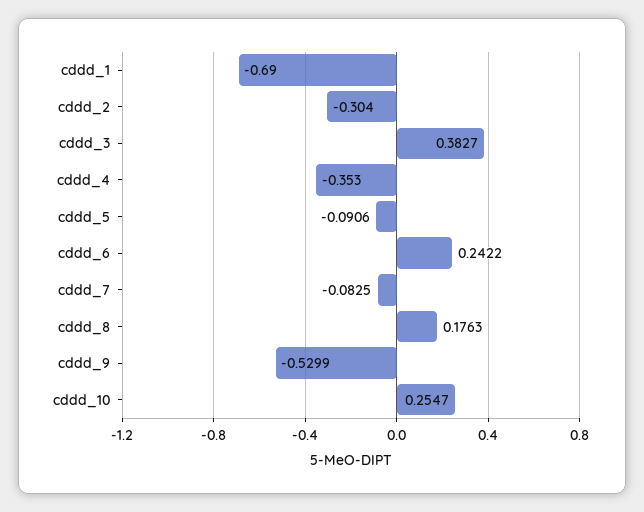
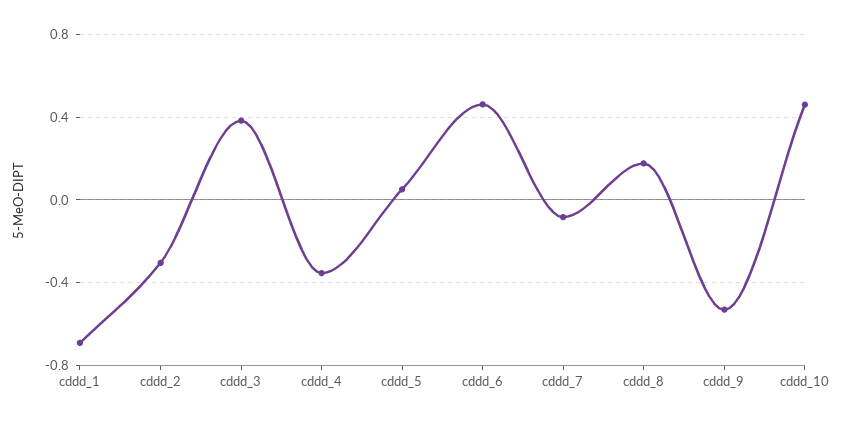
  {
    "cddd_1": -0.69,
    "cddd_2": -0.304,
    "cddd_3": 0.3827,
    "cddd_4": -0.353,
-   "cddd_5": -0.0906,
+   "cddd_5": 0.05,
-   "cddd_6": 0.2422,
+   "cddd_6": 0.45,
    "cddd_7": -0.0825,
    "cddd_8": 0.1763,
    "cddd_9": -0.5299,
-   "cddd_10": 0.2547
+   "cddd_10": 0.45
  }

